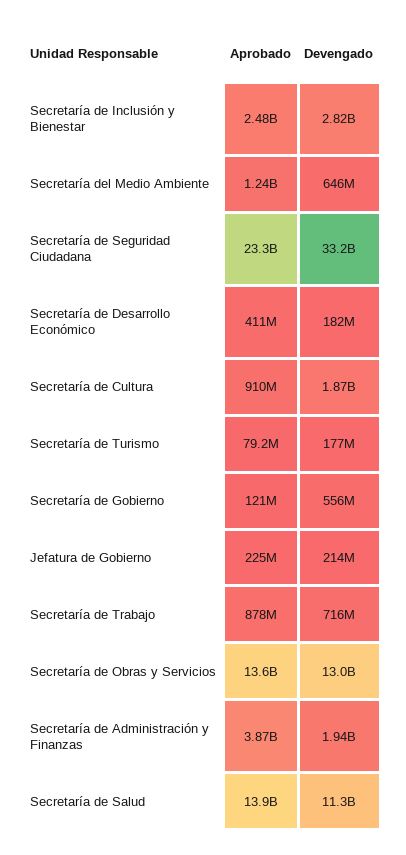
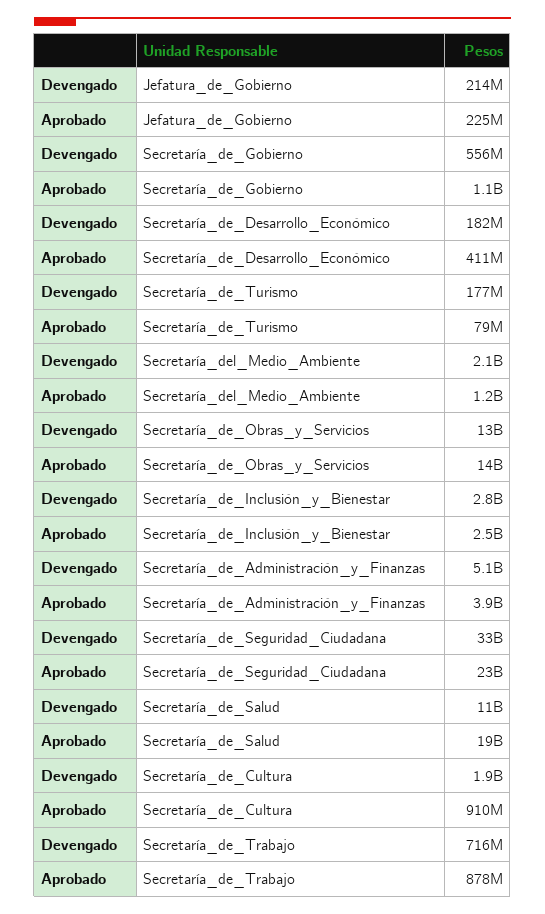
  {
    "Aprobado": {
      "Secretaría de Inclusión y Bienestar": 2480000000,
      "Secretaría del Medio Ambiente": 1240000000,
      "Secretaría de Seguridad Ciudadana": 23300000000,
      "Secretaría de Desarrollo Económico": 411000000,
      "Secretaría de Cultura": 910000000,
      "Secretaría de Turismo": 79200000,
-     "Secretaría de Gobierno": 121000000,
+     "Secretaría de Gobierno": 1100000000,
      "Jefatura de Gobierno": 225000000,
      "Secretaría de Trabajo": 878000000,
      "Secretaría de Obras y Servicios": 13600000000,
      "Secretaría de Administración y Finanzas": 3870000000,
-     "Secretaría de Salud": 13900000000
+     "Secretaría de Salud": 19000000000
    },
    "Devengado": {
      "Secretaría de Inclusión y Bienestar": 2820000000,
-     "Secretaría del Medio Ambiente": 646000000,
+     "Secretaría del Medio Ambiente": 2100000000,
      "Secretaría de Seguridad Ciudadana": 33200000000,
      "Secretaría de Desarrollo Económico": 182000000,
      "Secretaría de Cultura": 1870000000,
      "Secretaría de Turismo": 177000000,
      "Secretaría de Gobierno": 556000000,
      "Jefatura de Gobierno": 214000000,
      "Secretaría de Trabajo": 716000000,
      "Secretaría de Obras y Servicios": 13000000000,
-     "Secretaría de Administración y Finanzas": 1940000000,
+     "Secretaría de Administración y Finanzas": 5100000000,
      "Secretaría de Salud": 11300000000
    }
  }

